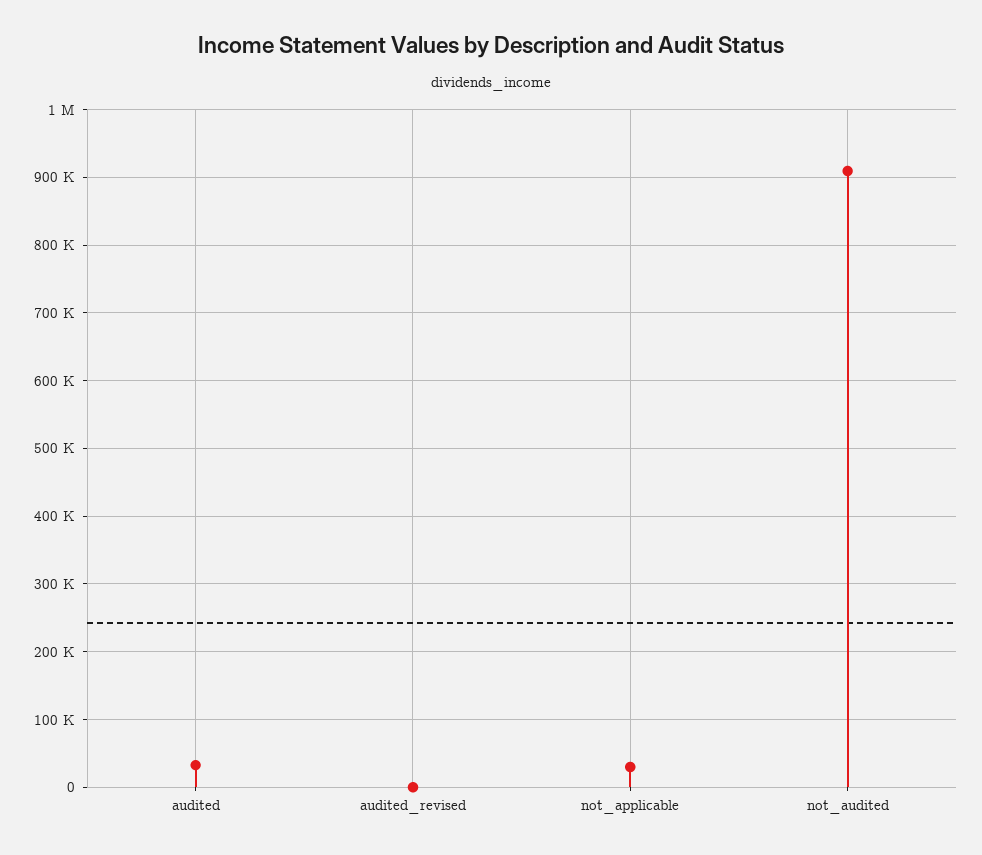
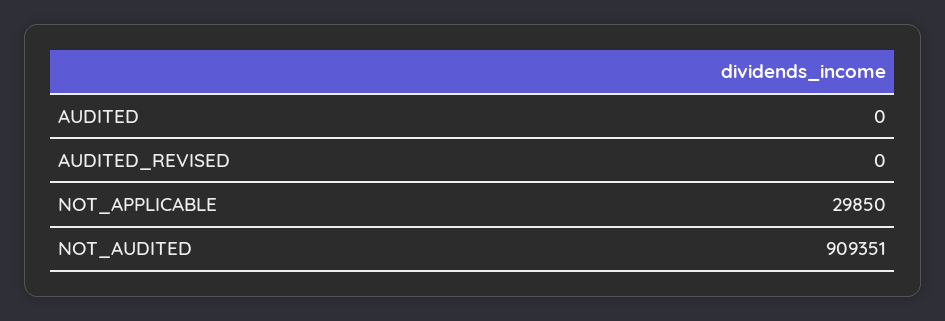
  {
-   "audited": 30000,
+   "audited": 0,
    "audited_revised": 0,
    "not_applicable": 29850,
    "not_audited": 909351
  }

